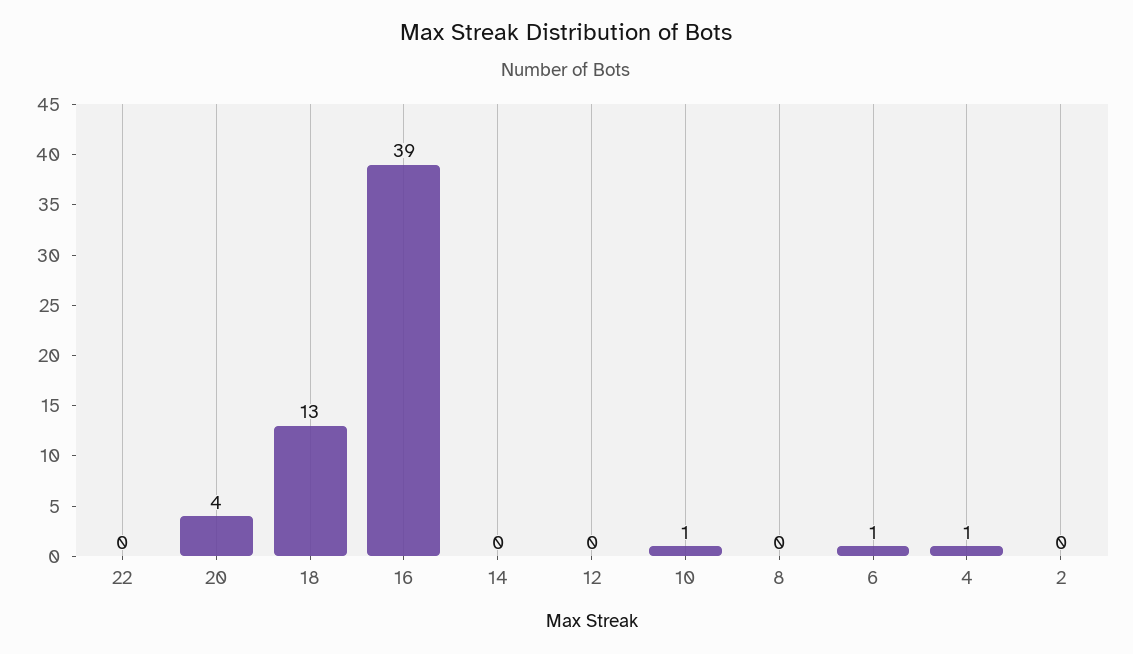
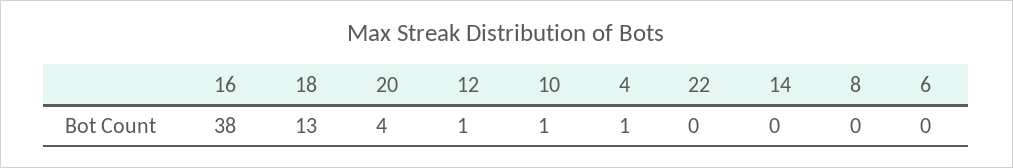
  {
    "22": 0,
    "20": 4,
    "18": 13,
-   "16": 39,
+   "16": 38,
    "14": 0,
-   "12": 0,
+   "12": 1,
    "10": 1,
    "8": 0,
-   "6": 1,
+   "6": 0,
-   "4": 1,
+   "4": 1
-   "2": 0
  }

